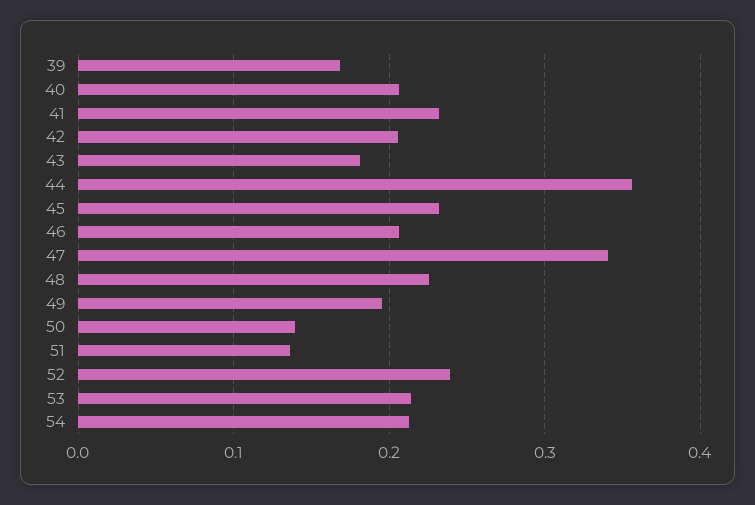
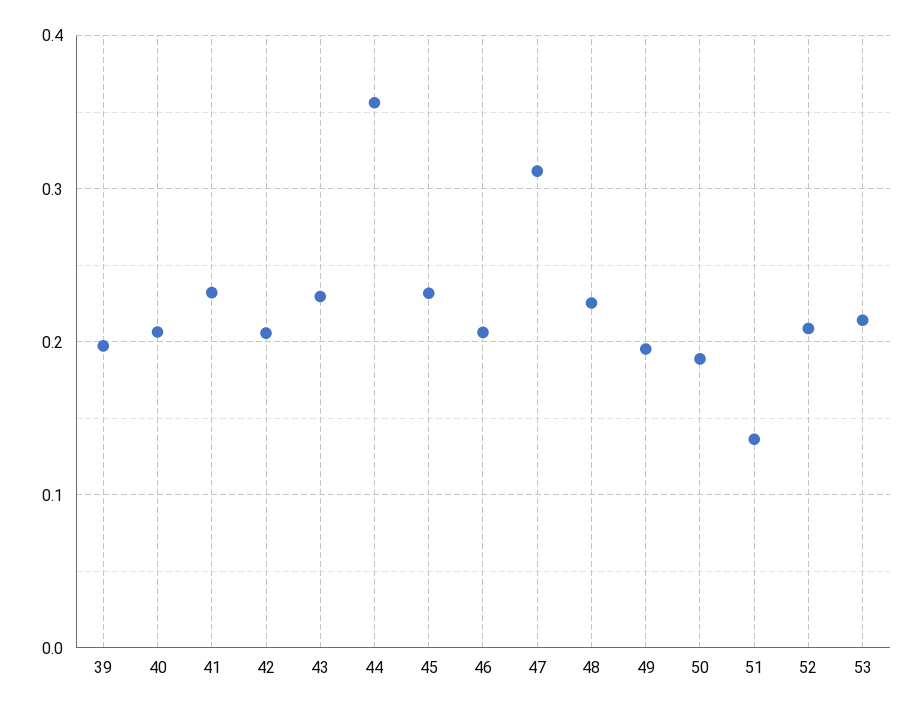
  {
-   "39": 0.17,
+   "39": 0.2,
    "40": 0.21,
    "41": 0.23,
    "42": 0.21,
-   "43": 0.18,
+   "43": 0.23,
    "44": 0.36,
    "45": 0.23,
    "46": 0.21,
-   "47": 0.34,
+   "47": 0.31,
    "48": 0.23,
    "49": 0.2,
-   "50": 0.14,
+   "50": 0.19,
    "51": 0.14,
-   "52": 0.24,
+   "52": 0.21,
-   "53": 0.21,
+   "53": 0.21
-   "54": 0.21
  }

